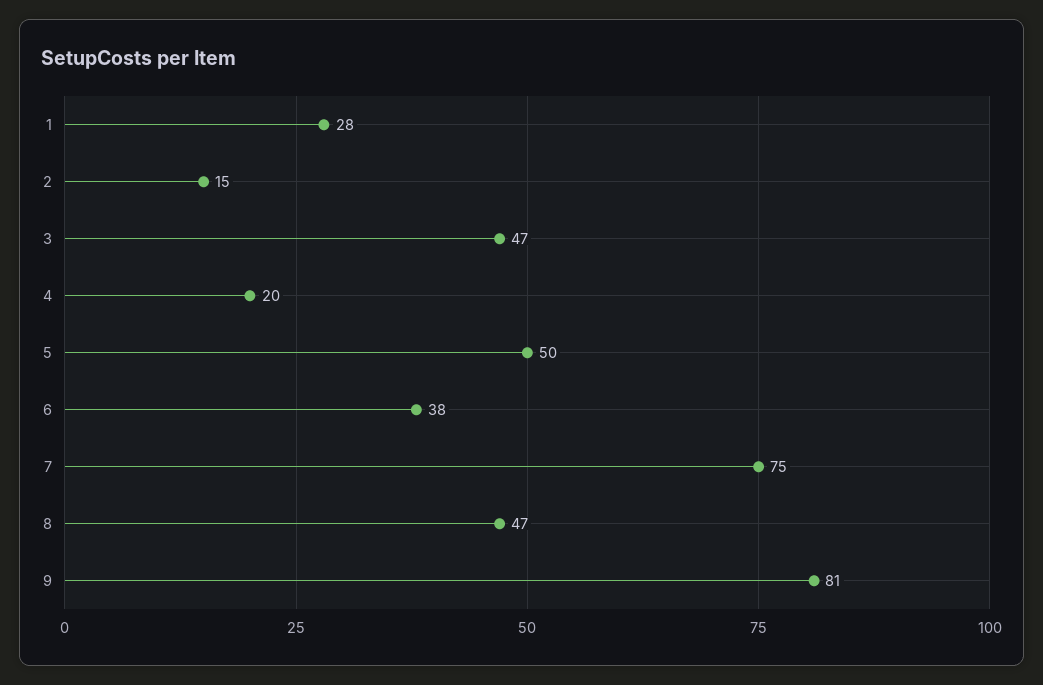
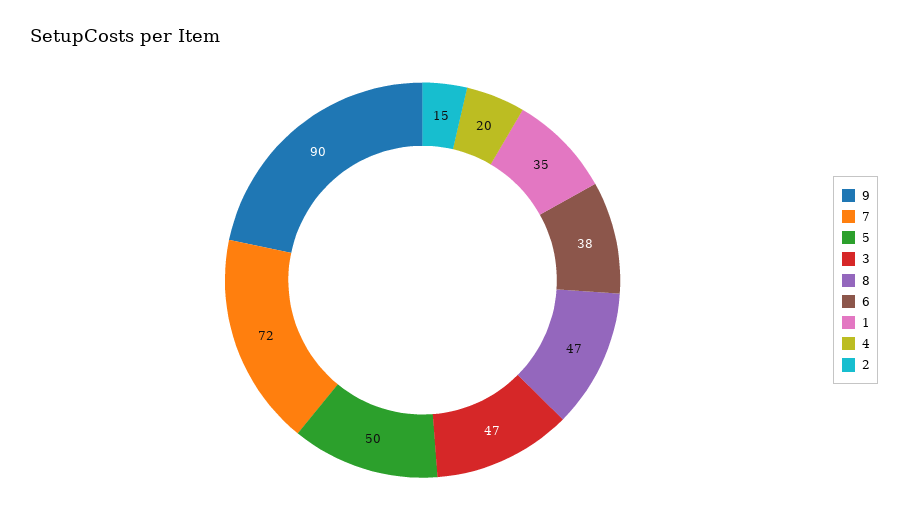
  {
-   "1": 28,
+   "1": 35,
    "2": 15,
    "3": 47,
    "4": 20,
    "5": 50,
    "6": 38,
-   "7": 75,
+   "7": 72,
    "8": 47,
-   "9": 81
+   "9": 90
  }

